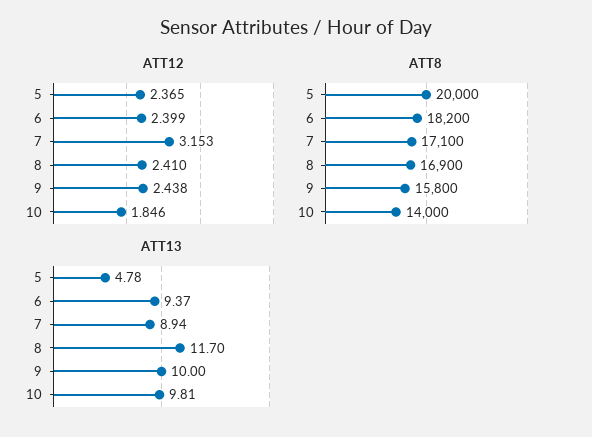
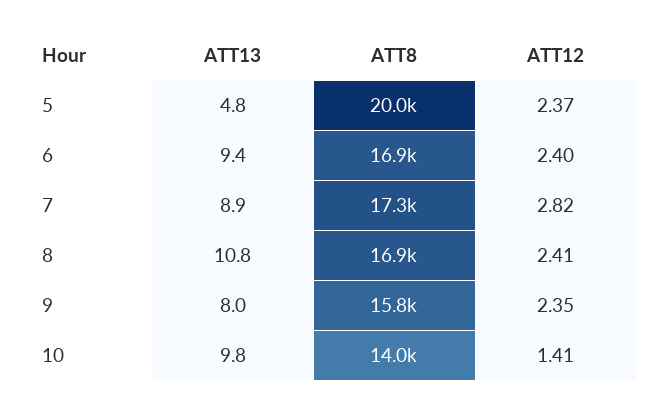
  {
    "ATT12": {
      "5": 2.365,
      "6": 2.399,
-     "7": 3.153,
+     "7": 2.82,
      "8": 2.41,
-     "9": 2.438,
+     "9": 2.35,
-     "10": 1.846
+     "10": 1.41
    },
    "ATT8": {
      "5": 20000,
-     "6": 18200,
+     "6": 16900,
-     "7": 17100,
+     "7": 17300,
      "8": 16900,
      "9": 15800,
      "10": 14000
    },
    "ATT13": {
      "5": 4.78,
      "6": 9.37,
      "7": 8.94,
-     "8": 11.7,
+     "8": 10.8,
-     "9": 10,
+     "9": 8,
      "10": 9.81
    }
  }

